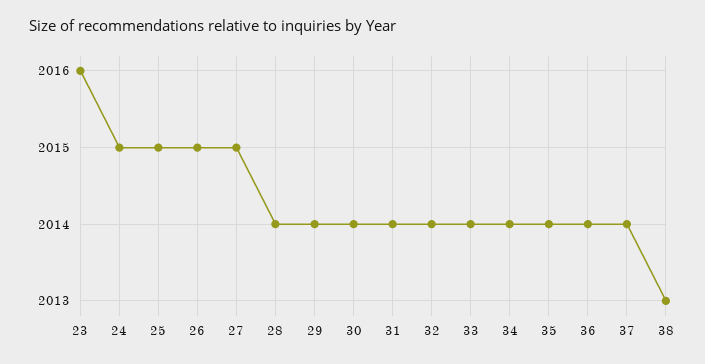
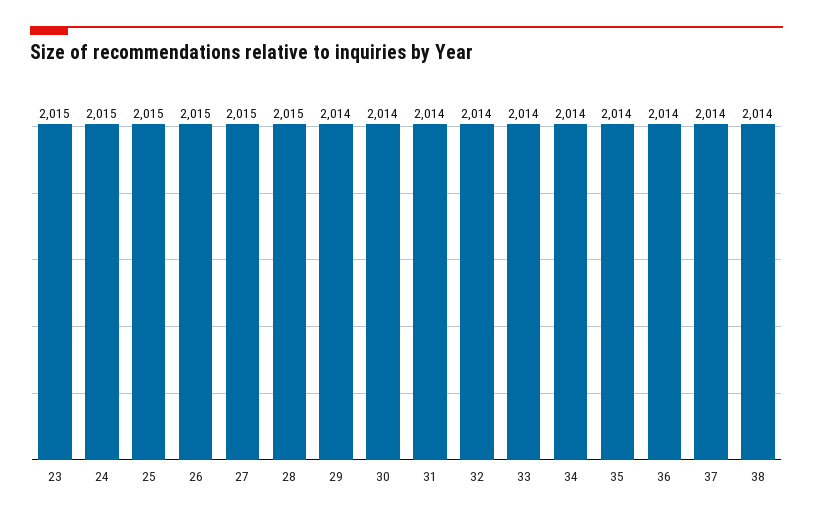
  {
-   "23": 2016,
+   "23": 2015,
    "24": 2015,
    "25": 2015,
    "26": 2015,
    "27": 2015,
-   "28": 2014,
+   "28": 2015,
    "29": 2014,
    "30": 2014,
    "31": 2014,
    "32": 2014,
    "33": 2014,
    "34": 2014,
    "35": 2014,
    "36": 2014,
    "37": 2014,
-   "38": 2013
+   "38": 2014
  }

